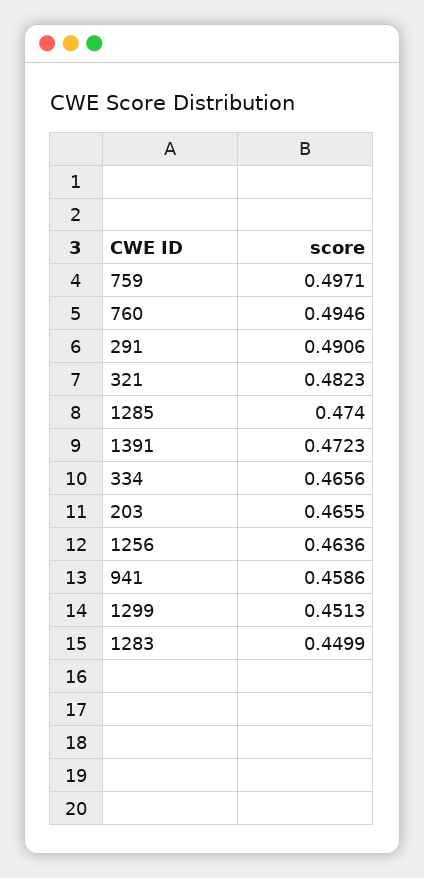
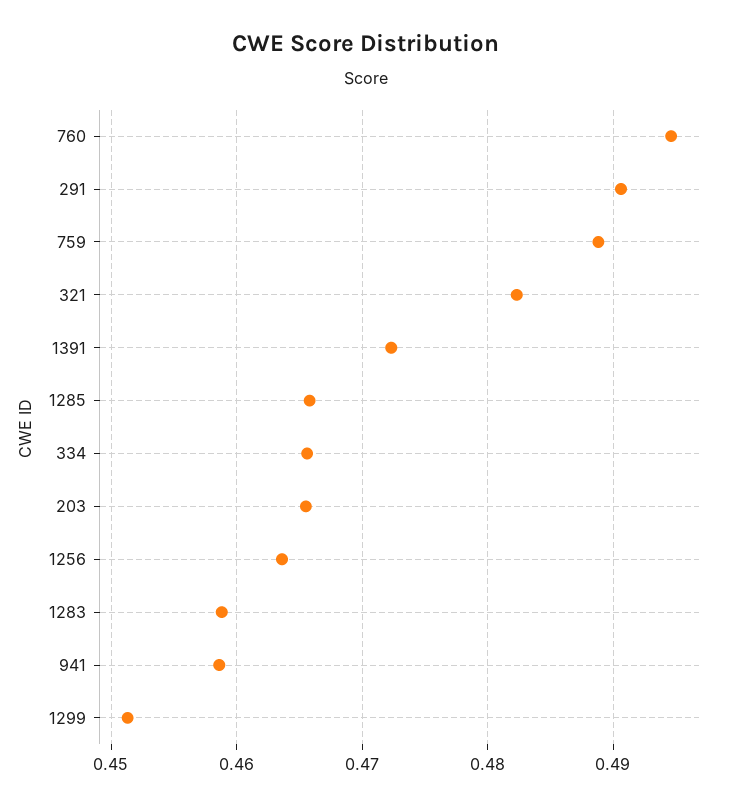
  {
-   "759": 0.4971,
+   "759": 0.489,
    "760": 0.4946,
    "291": 0.4906,
    "321": 0.4823,
-   "1285": 0.474,
+   "1285": 0.466,
    "1391": 0.4723,
    "334": 0.4656,
    "203": 0.4655,
    "1256": 0.4636,
    "941": 0.4586,
    "1299": 0.4513,
-   "1283": 0.4499
+   "1283": 0.459
  }

